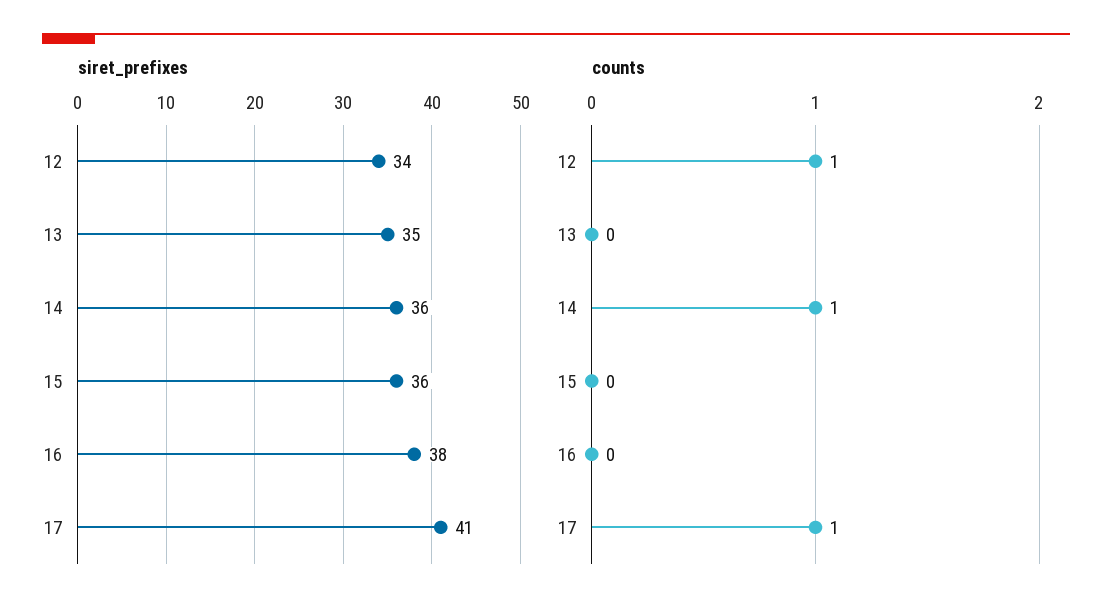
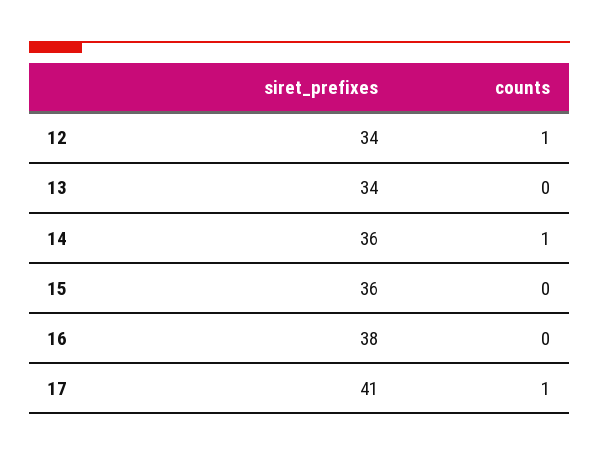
  {
    "siret_prefixes": {
      "12": 34,
-     "13": 35,
+     "13": 34,
      "14": 36,
      "15": 36,
      "16": 38,
      "17": 41
    },
    "counts": {
      "12": 1,
      "13": 0,
      "14": 1,
      "15": 0,
      "16": 0,
      "17": 1
    }
  }

